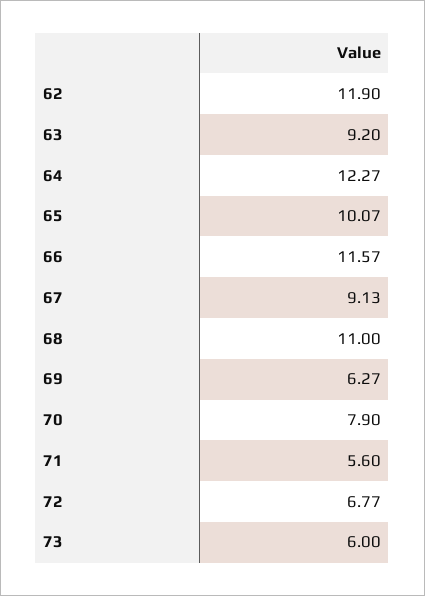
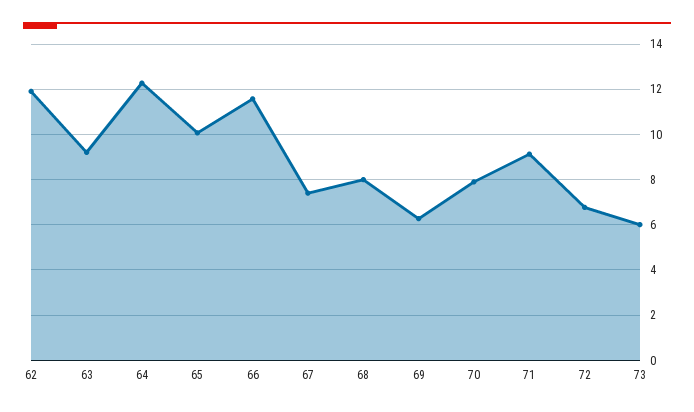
  {
    "62": 11.9,
    "63": 9.2,
    "64": 12.27,
    "65": 10.07,
    "66": 11.57,
-   "67": 9.13,
+   "67": 7.5,
-   "68": 11,
+   "68": 8,
    "69": 6.27,
    "70": 7.9,
-   "71": 5.6,
+   "71": 9,
    "72": 6.77,
    "73": 6
  }

